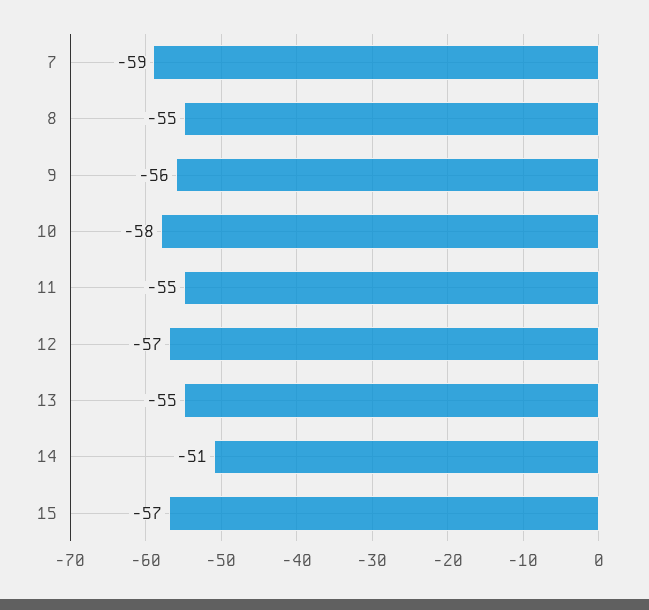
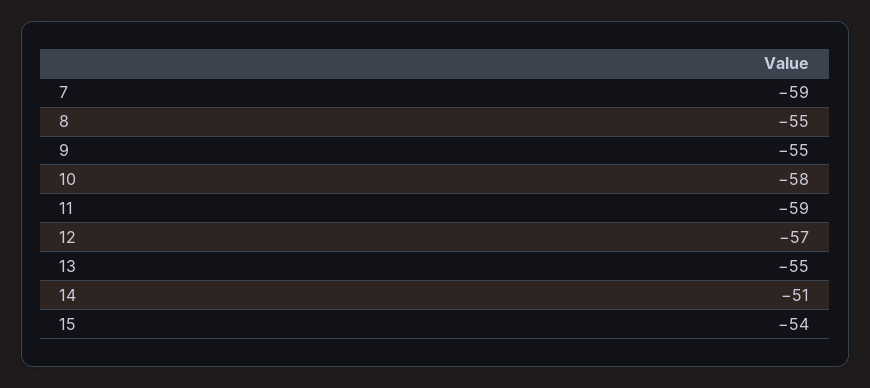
  {
    "7": -59,
    "8": -55,
-   "9": -56,
+   "9": -55,
    "10": -58,
-   "11": -55,
+   "11": -59,
    "12": -57,
    "13": -55,
    "14": -51,
-   "15": -57
+   "15": -54
  }

